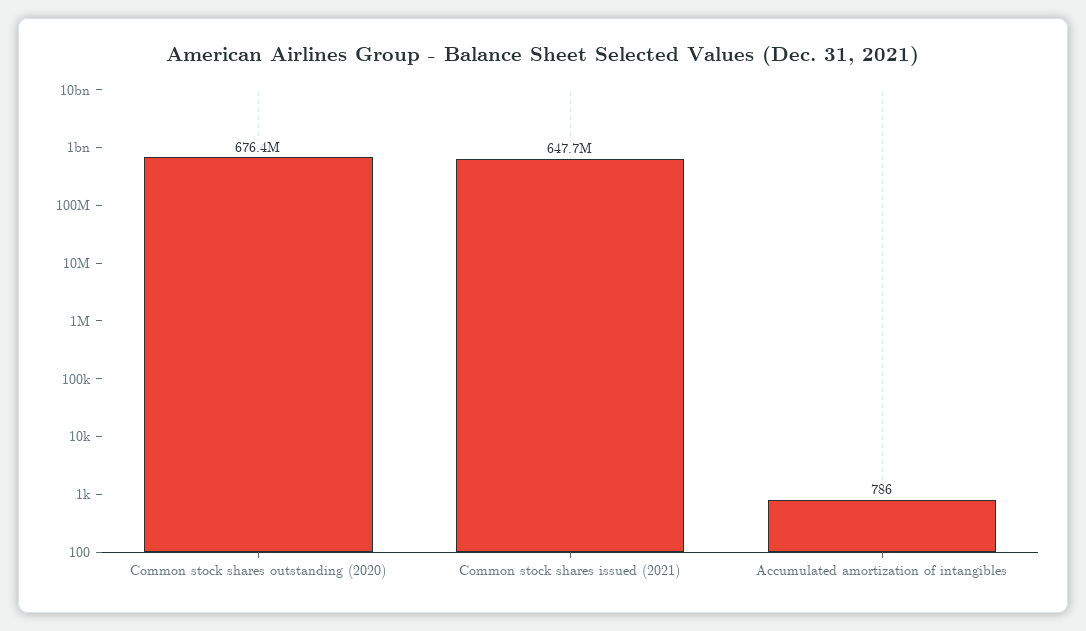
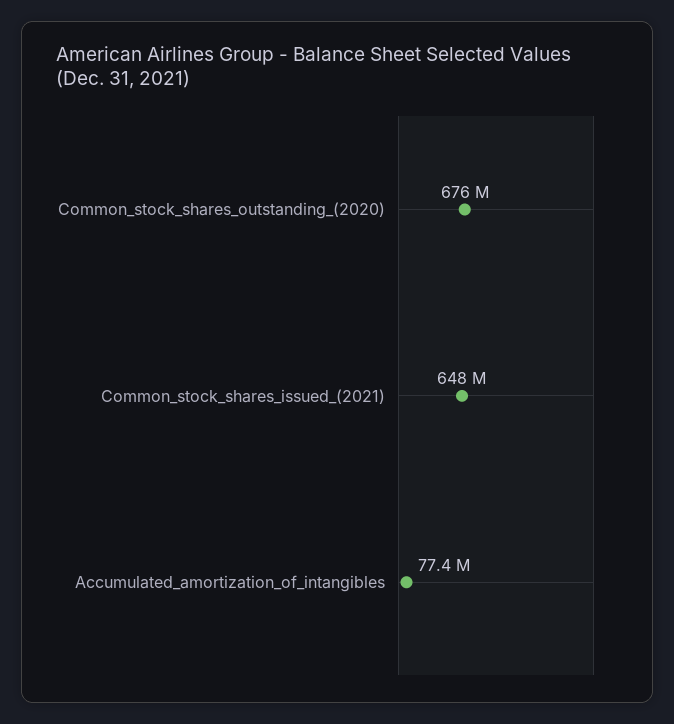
  {
    "Common stock shares outstanding (2020)": 676400000,
    "Common stock shares issued (2021)": 647700000,
-   "Accumulated amortization of intangibles": 786
+   "Accumulated amortization of intangibles": 77400000
  }

